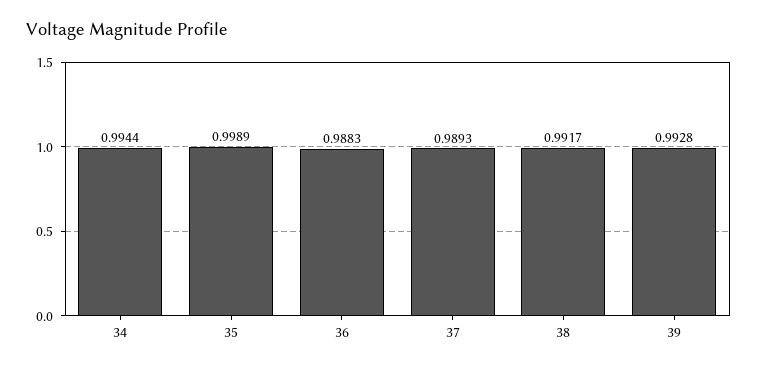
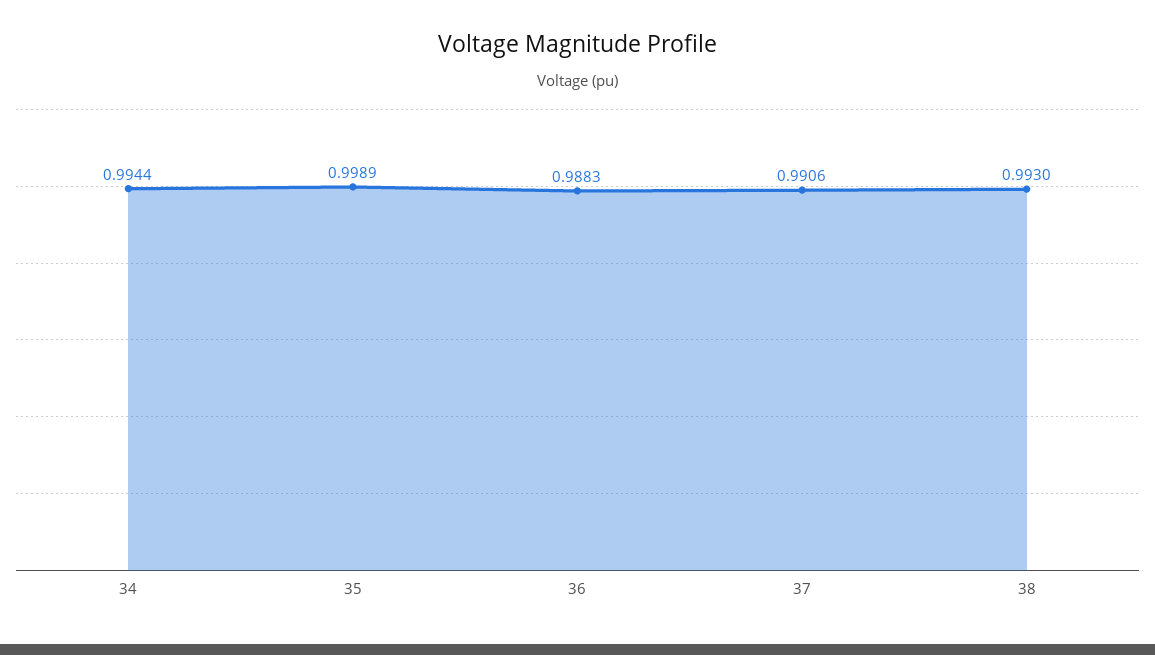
  {
    "34": 0.9944,
    "35": 0.9989,
    "36": 0.9883,
-   "37": 0.9893,
+   "37": 0.9906,
-   "38": 0.9917,
+   "38": 0.993
-   "39": 0.9928
  }

